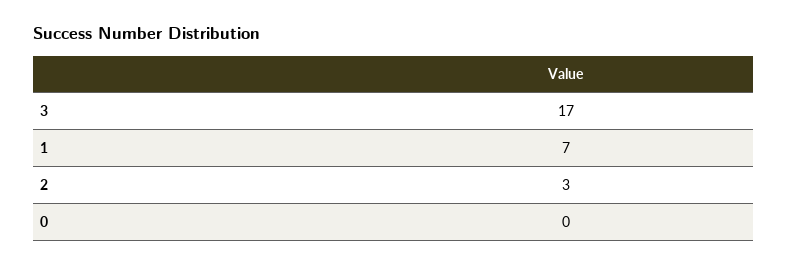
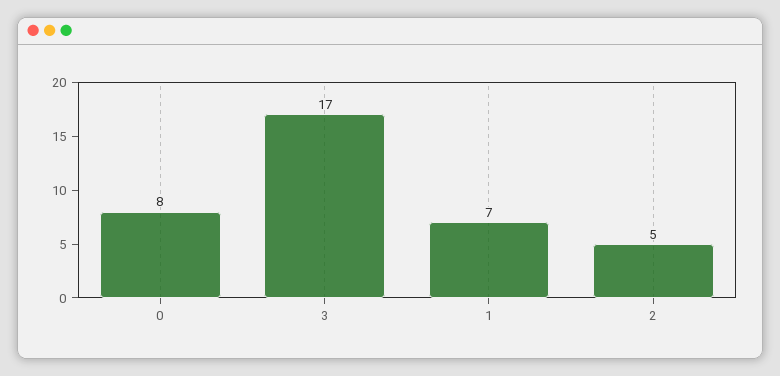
  {
    "3": 17,
    "1": 7,
-   "2": 3,
+   "2": 5,
-   "0": 0
+   "0": 8
  }

